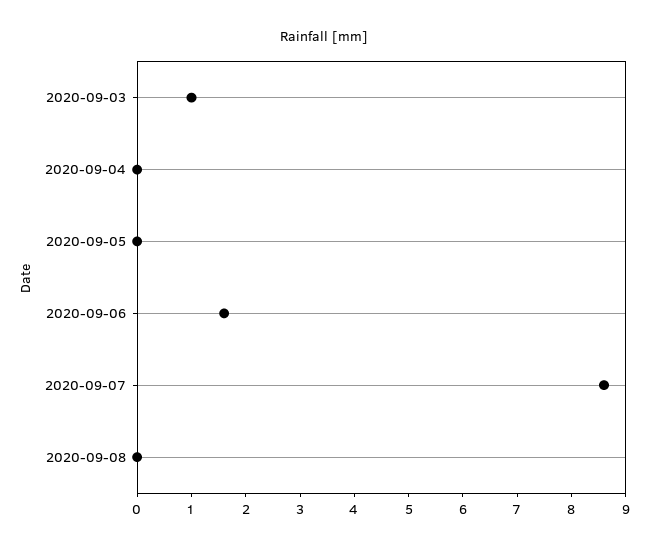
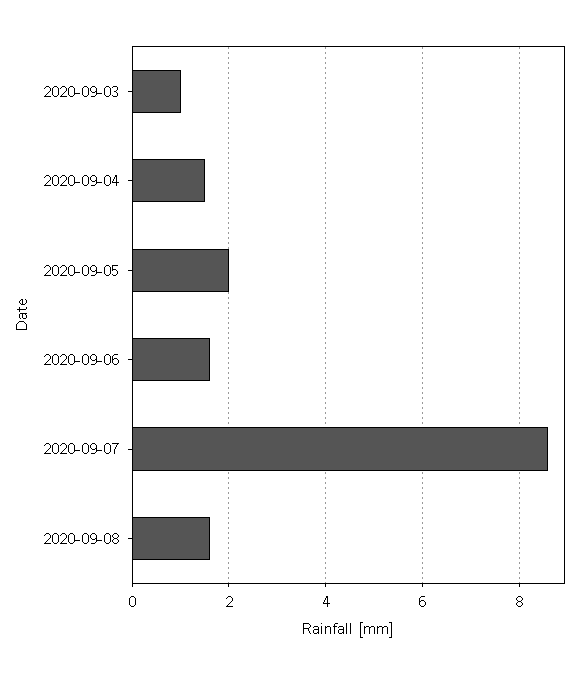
  {
    "2020-09-03": 1,
-   "2020-09-04": 0,
+   "2020-09-04": 1.5,
-   "2020-09-05": 0,
+   "2020-09-05": 2,
    "2020-09-06": 1.5,
    "2020-09-07": 8.5,
-   "2020-09-08": 0
+   "2020-09-08": 1.5
  }

